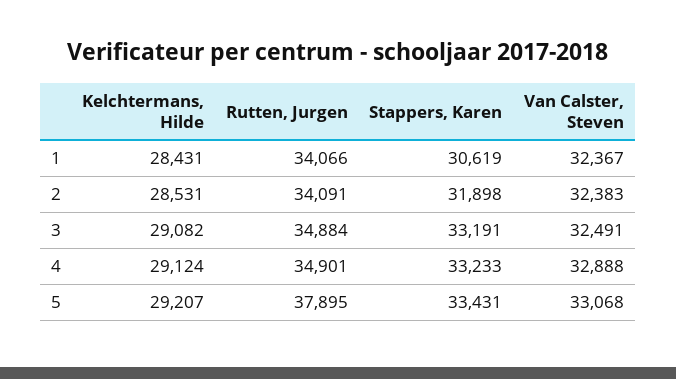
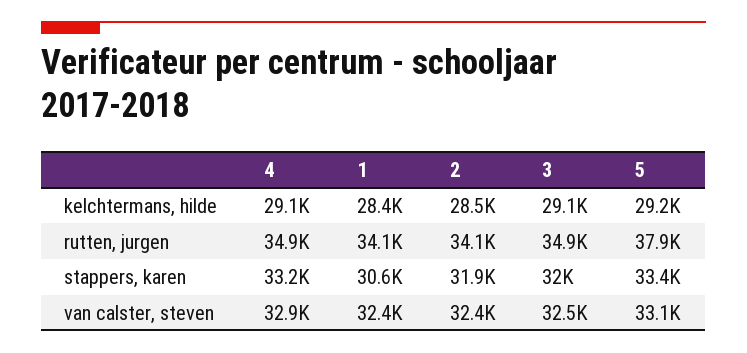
  {
    "Kelchtermans, Hilde": {
      "1": 28431,
      "2": 28531,
      "3": 29082,
      "4": 29124,
      "5": 29207
    },
    "Rutten, Jurgen": {
      "1": 34066,
      "2": 34091,
      "3": 34884,
      "4": 34901,
      "5": 37895
    },
    "Stappers, Karen": {
      "1": 30619,
      "2": 31898,
-     "3": 33191,
+     "3": 32000,
      "4": 33233,
      "5": 33431
    },
    "Van Calster, Steven": {
      "1": 32367,
      "2": 32383,
      "3": 32491,
      "4": 32888,
      "5": 33068
    }
  }

